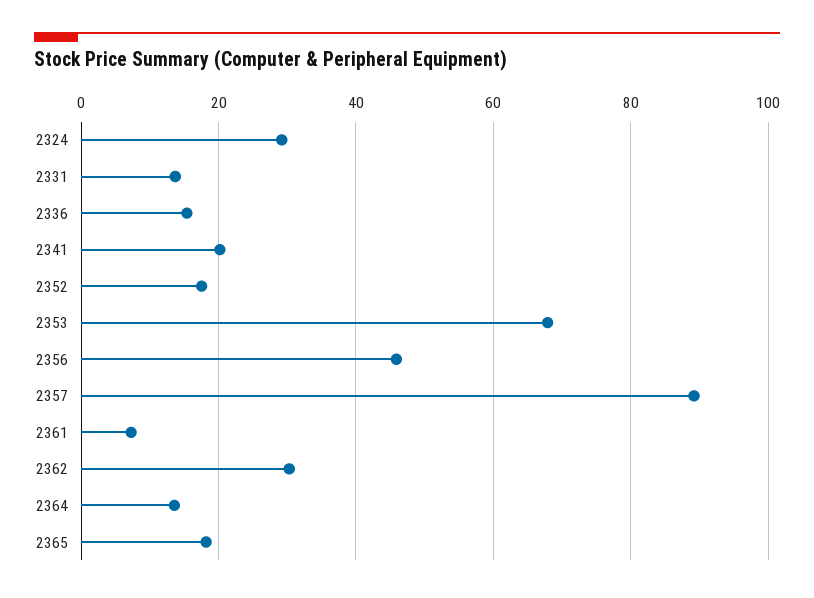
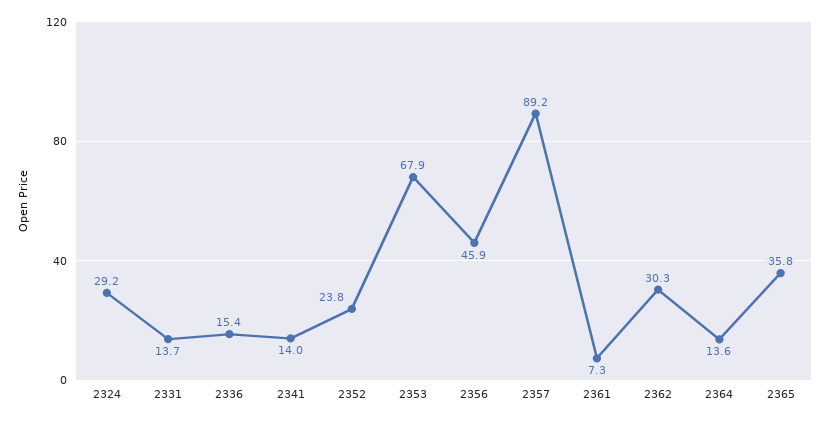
  {
    "2324": 29.2,
    "2331": 13.7,
    "2336": 15.4,
-   "2341": 20,
+   "2341": 14,
-   "2352": 18,
+   "2352": 23.8,
    "2353": 67.9,
    "2356": 45.9,
    "2357": 89.2,
    "2361": 7.3,
    "2362": 30.3,
    "2364": 13.6,
-   "2365": 18
+   "2365": 35.8
  }

